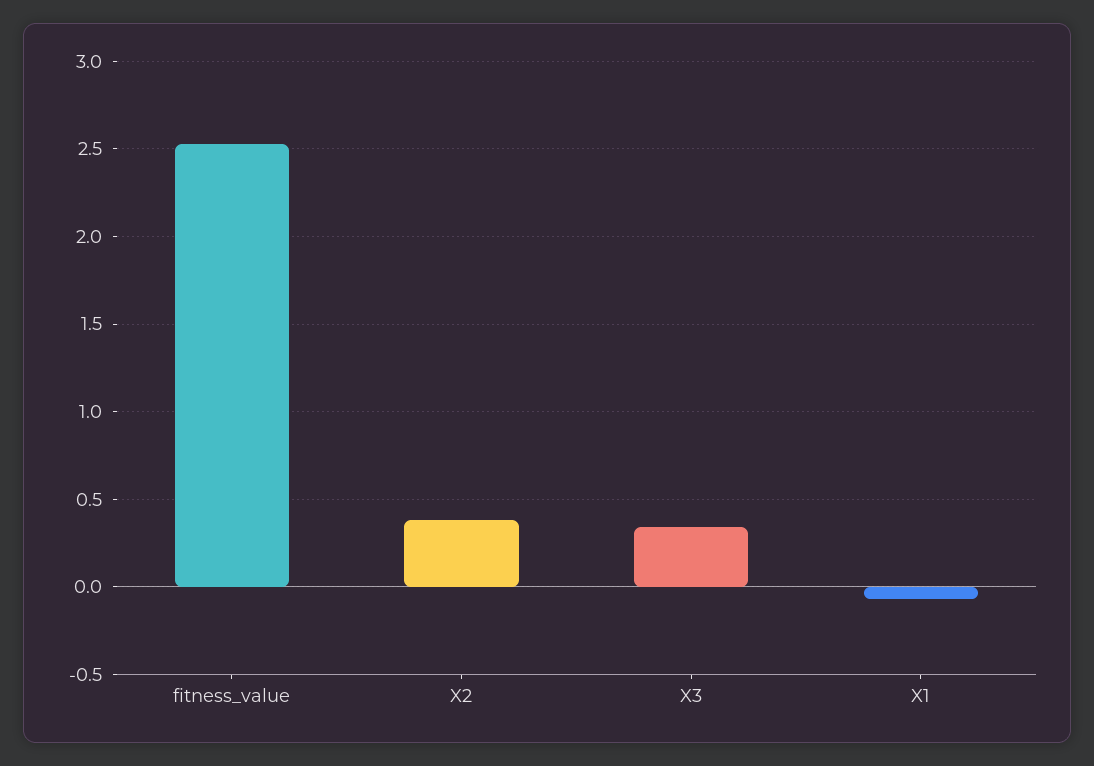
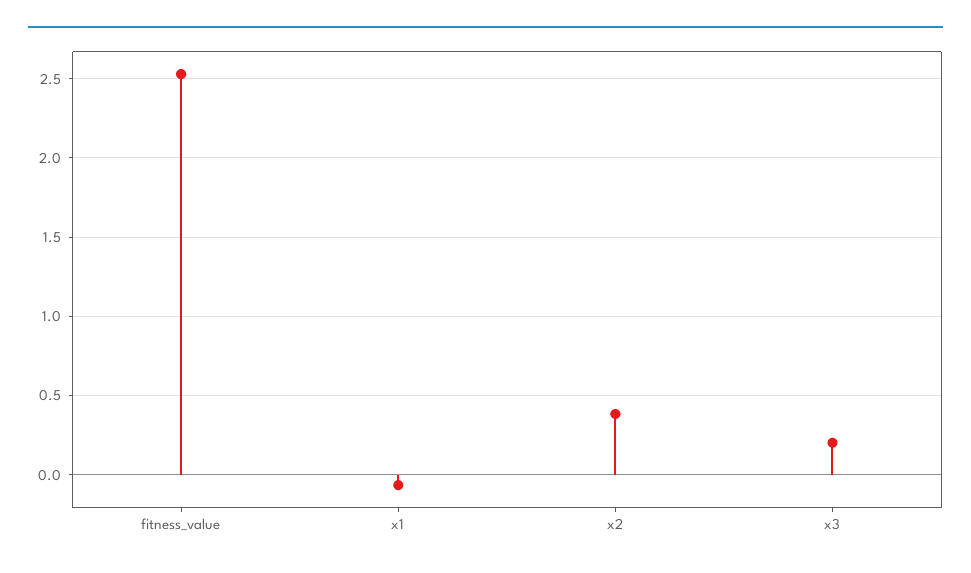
  {
    "fitness_value": 2.55,
    "X2": 0.4,
-   "X3": 0.35,
+   "X3": 0.2,
    "X1": -0.05
  }

